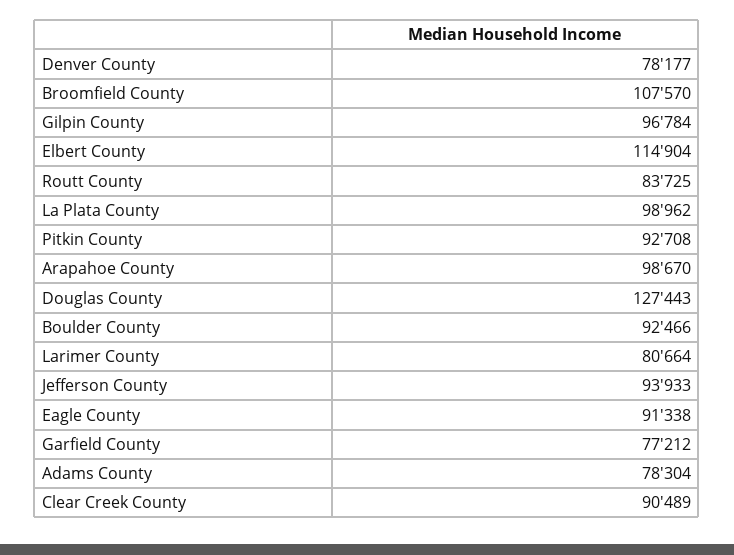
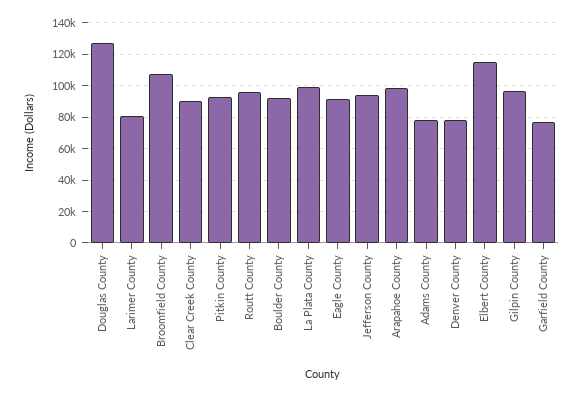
  {
    "Denver County": 78177,
    "Broomfield County": 107570,
    "Gilpin County": 96784,
    "Elbert County": 114904,
-   "Routt County": 83725,
+   "Routt County": 95000,
    "La Plata County": 98962,
    "Pitkin County": 92708,
    "Arapahoe County": 98670,
    "Douglas County": 127443,
    "Boulder County": 92466,
    "Larimer County": 80664,
    "Jefferson County": 93933,
    "Eagle County": 91338,
    "Garfield County": 77212,
    "Adams County": 78304,
    "Clear Creek County": 90489
  }

